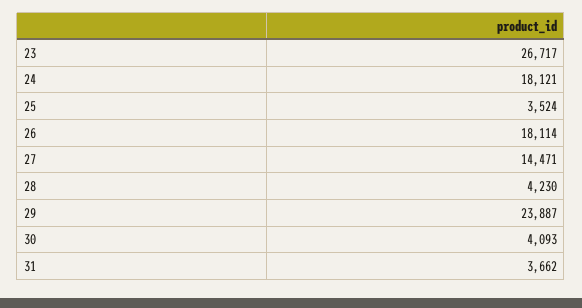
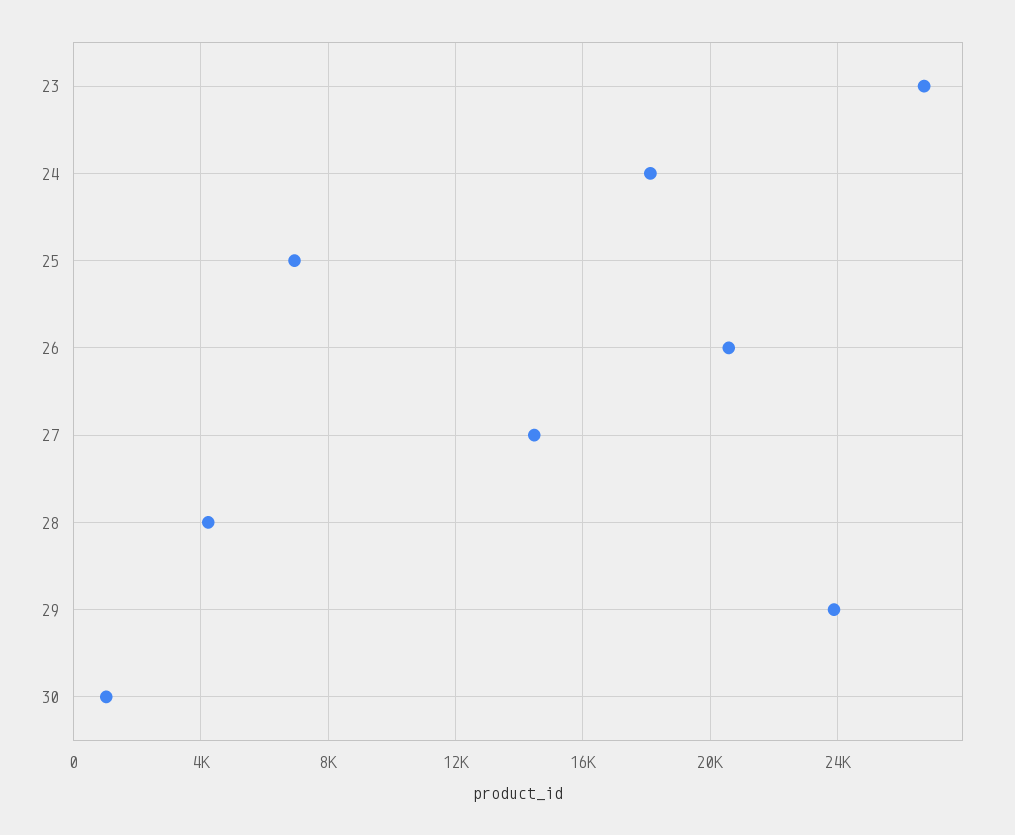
  {
    "23": 26717,
    "24": 18121,
-   "25": 3524,
+   "25": 7000,
-   "26": 18114,
+   "26": 20500,
    "27": 14471,
    "28": 4230,
    "29": 23887,
-   "30": 4093,
+   "30": 1000
-   "31": 3662
  }

